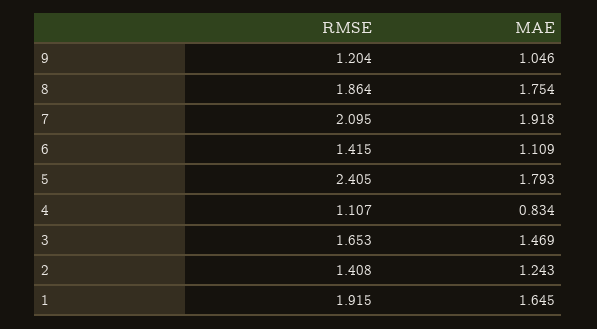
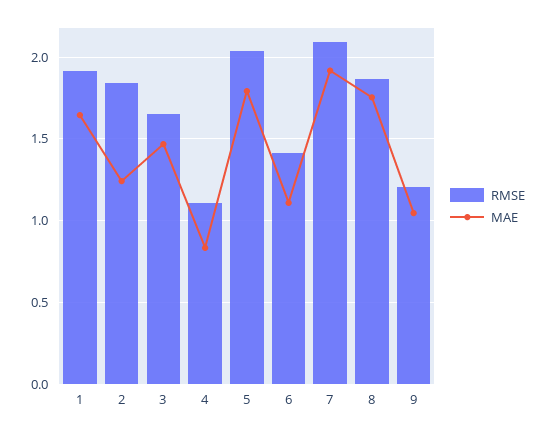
  {
    "RMSE": {
      "9": 1.204,
      "8": 1.864,
      "7": 2.095,
      "6": 1.415,
-     "5": 2.405,
+     "5": 2.05,
      "4": 1.107,
      "3": 1.653,
-     "2": 1.408,
+     "2": 1.85,
      "1": 1.915
    },
    "MAE": {
      "9": 1.046,
      "8": 1.754,
      "7": 1.918,
      "6": 1.109,
      "5": 1.793,
      "4": 0.834,
      "3": 1.469,
      "2": 1.243,
      "1": 1.645
    }
  }

